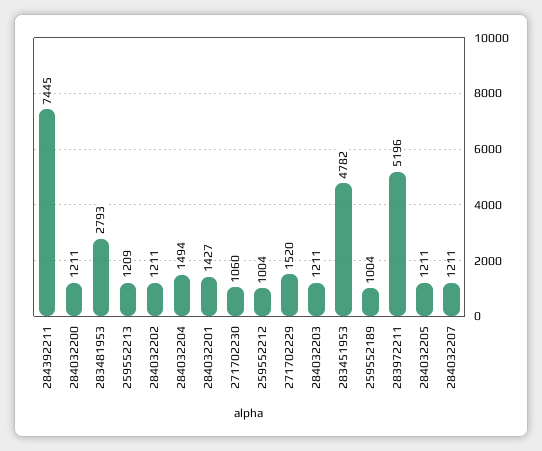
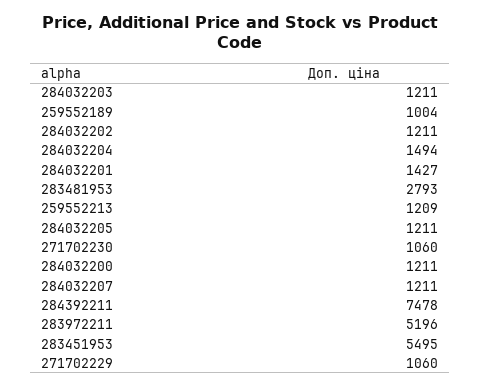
  {
-   "284392211": 7445,
+   "284392211": 7478,
    "284032200": 1211,
    "283481953": 2793,
    "259552213": 1209,
    "284032202": 1211,
    "284032204": 1494,
    "284032201": 1427,
    "271702230": 1060,
-   "259552212": 1004,
-   "271702229": 1520,
+   "271702229": 1060,
    "284032203": 1211,
-   "283451953": 4782,
+   "283451953": 5495,
    "259552189": 1004,
    "283972211": 5196,
    "284032205": 1211,
    "284032207": 1211
  }

